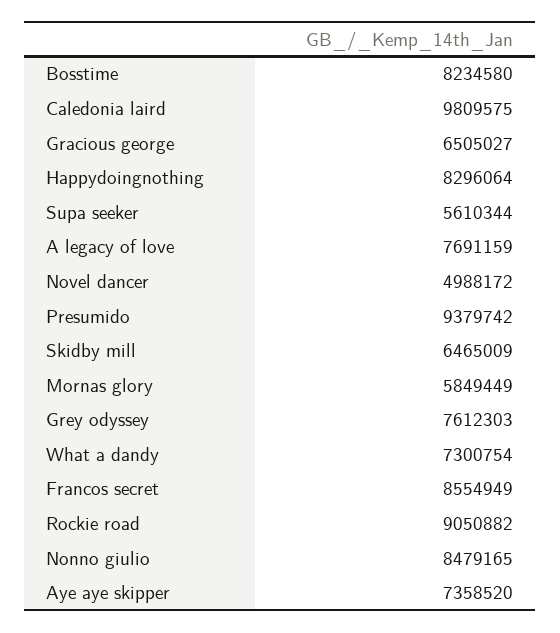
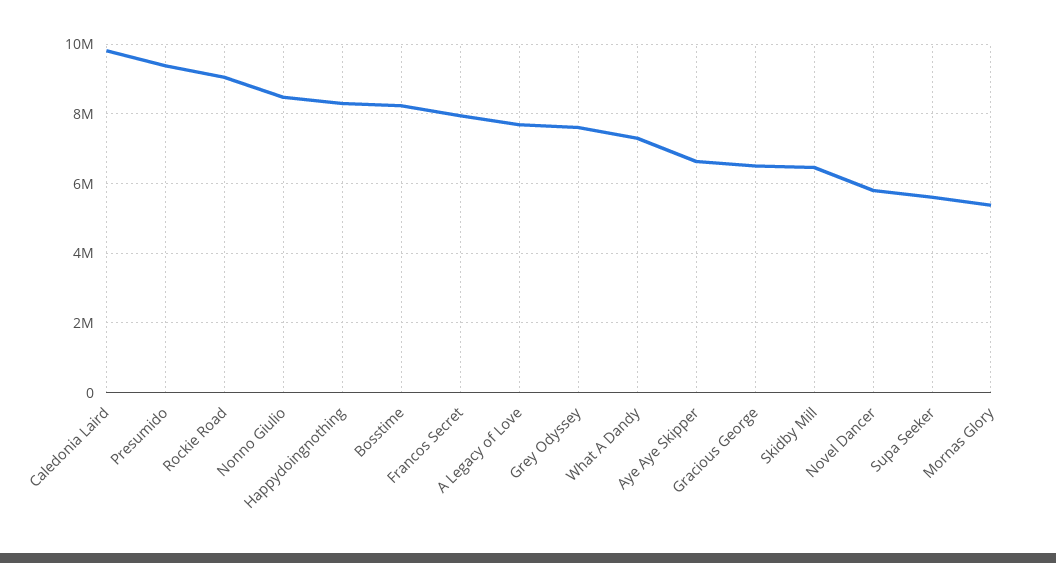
  {
    "Bosstime": 8234580,
    "Caledonia laird": 9809575,
    "Gracious george": 6505027,
    "Happydoingnothing": 8296064,
    "Supa seeker": 5610344,
    "A legacy of love": 7691159,
-   "Novel dancer": 4988172,
+   "Novel dancer": 5800000,
    "Presumido": 9379742,
    "Skidby mill": 6465009,
-   "Mornas glory": 5849449,
+   "Mornas glory": 5400000,
    "Grey odyssey": 7612303,
    "What a dandy": 7300754,
-   "Francos secret": 8554949,
+   "Francos secret": 8000000,
    "Rockie road": 9050882,
    "Nonno giulio": 8479165,
-   "Aye aye skipper": 7358520
+   "Aye aye skipper": 6600000
  }

